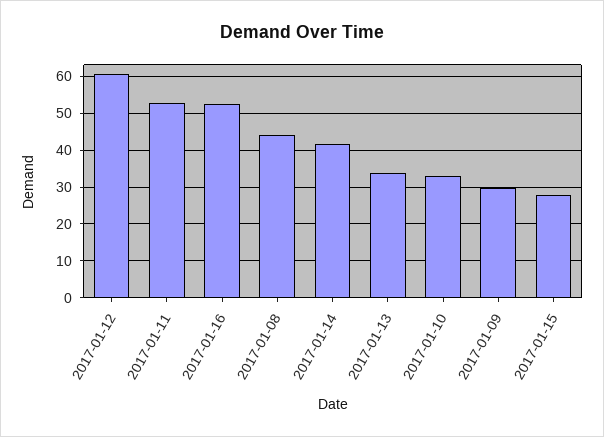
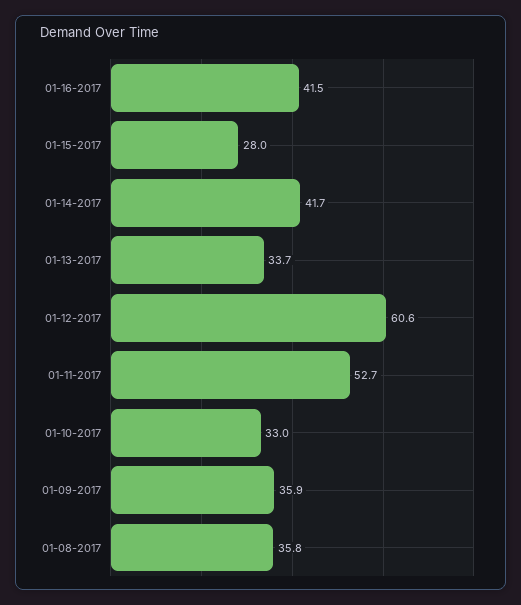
  {
    "2017-01-12": 60.6,
    "2017-01-11": 52.7,
-   "2017-01-16": 52,
+   "2017-01-16": 41.5,
-   "2017-01-08": 44,
+   "2017-01-08": 35.8,
    "2017-01-14": 41.7,
    "2017-01-13": 33.7,
    "2017-01-10": 33,
-   "2017-01-09": 30,
+   "2017-01-09": 35.9,
    "2017-01-15": 28
  }

